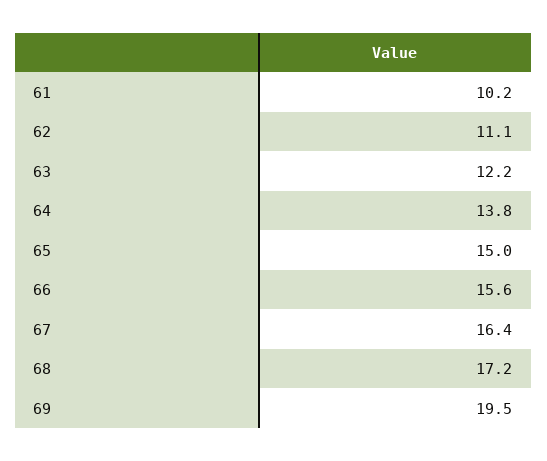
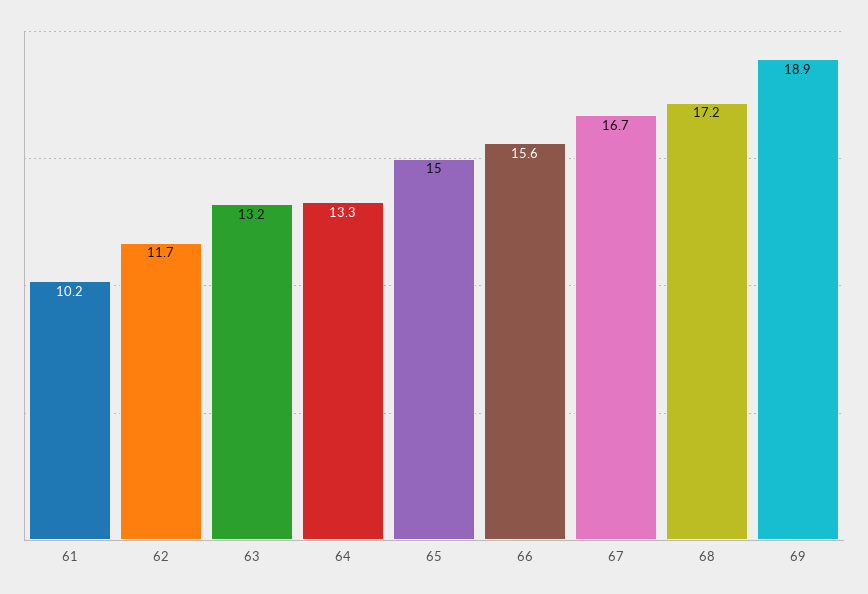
  {
    "61": 10.2,
-   "62": 11.1,
+   "62": 11.7,
-   "63": 12.2,
+   "63": 13.2,
-   "64": 13.8,
+   "64": 13.3,
    "65": 15,
    "66": 15.6,
-   "67": 16.4,
+   "67": 16.7,
    "68": 17.2,
-   "69": 19.5
+   "69": 18.9
  }

